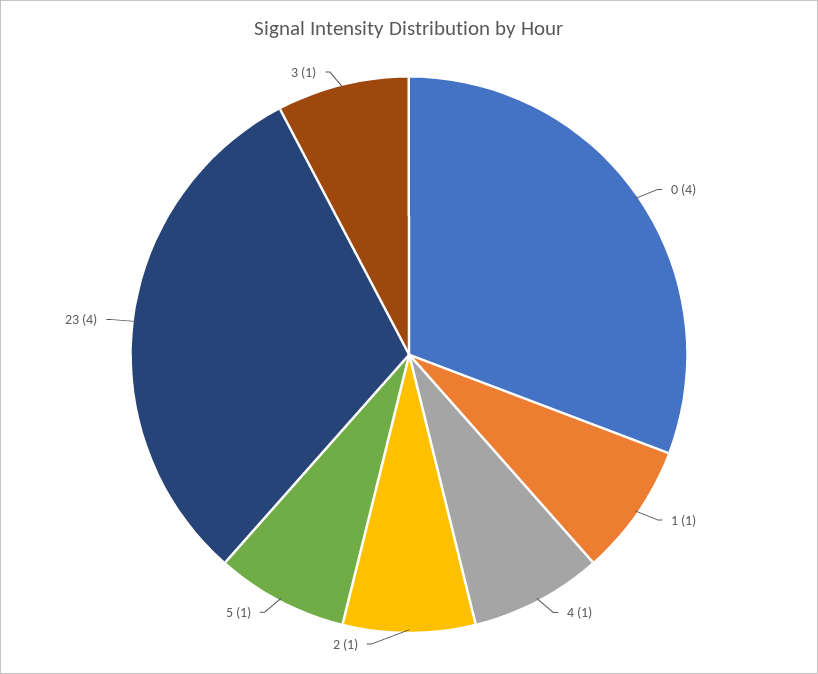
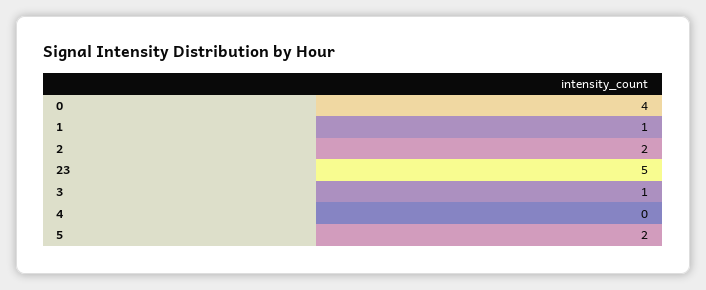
  {
    "0": 4,
    "1": 1,
-   "4": 1,
+   "4": 0,
-   "2": 1,
+   "2": 2,
-   "5": 1,
+   "5": 2,
-   "23": 4,
+   "23": 5,
    "3": 1
  }

